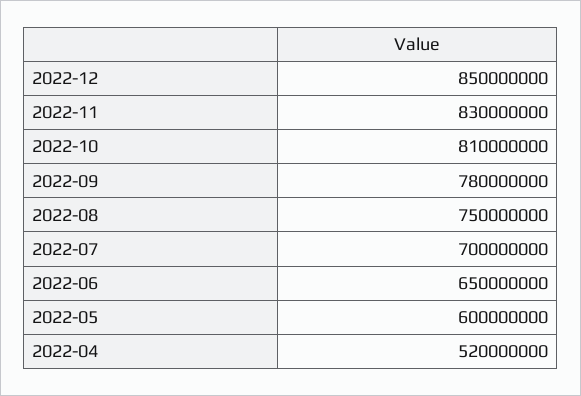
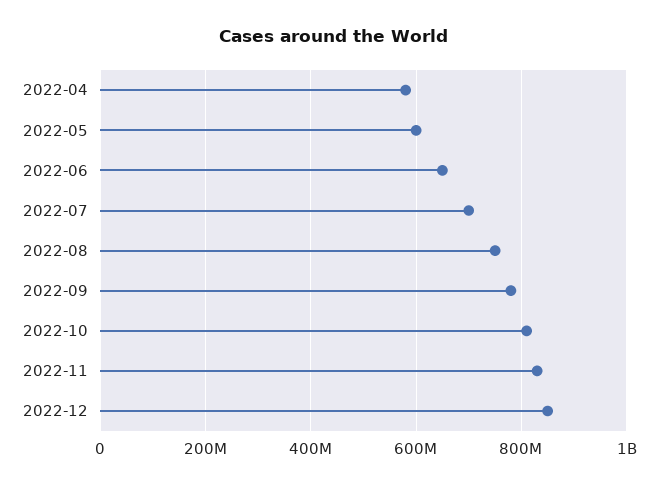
  {
    "2022-12": 850000000,
    "2022-11": 830000000,
    "2022-10": 810000000,
    "2022-09": 780000000,
    "2022-08": 750000000,
    "2022-07": 700000000,
    "2022-06": 650000000,
    "2022-05": 600000000,
-   "2022-04": 520000000
+   "2022-04": 580000000
  }

